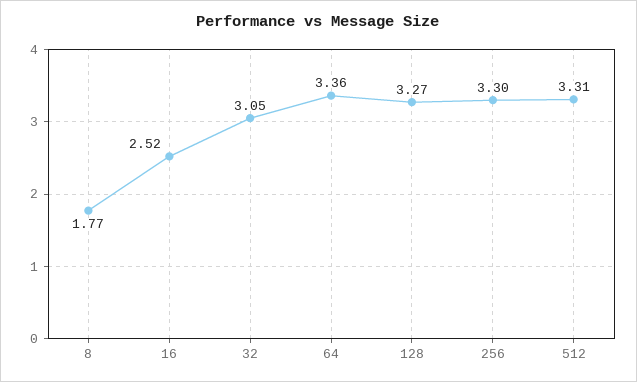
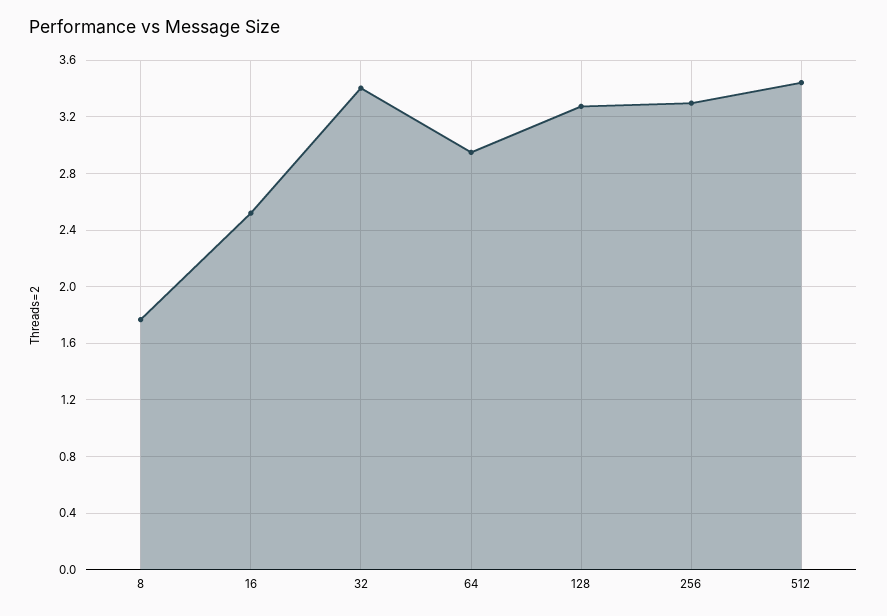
  {
    "8": 1.77,
    "16": 2.52,
-   "32": 3.05,
+   "32": 3.4,
-   "64": 3.36,
+   "64": 2.95,
    "128": 3.27,
    "256": 3.3,
-   "512": 3.31
+   "512": 3.45
  }

